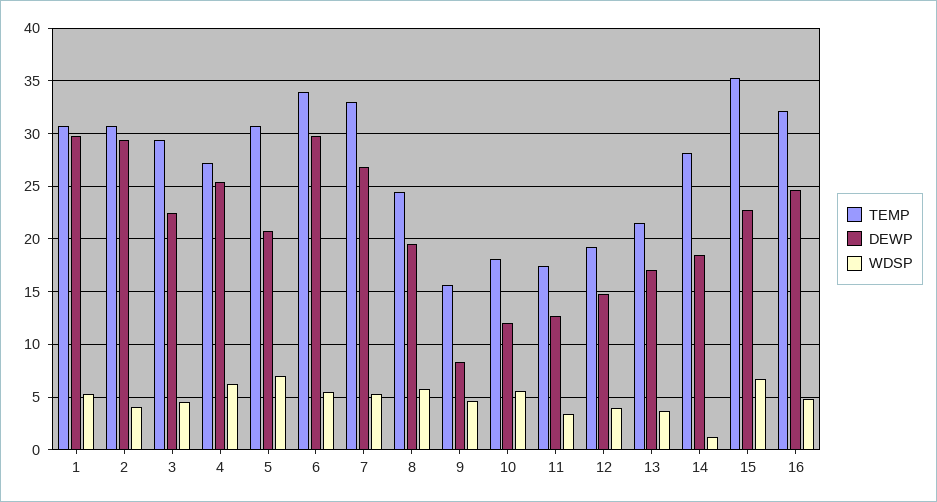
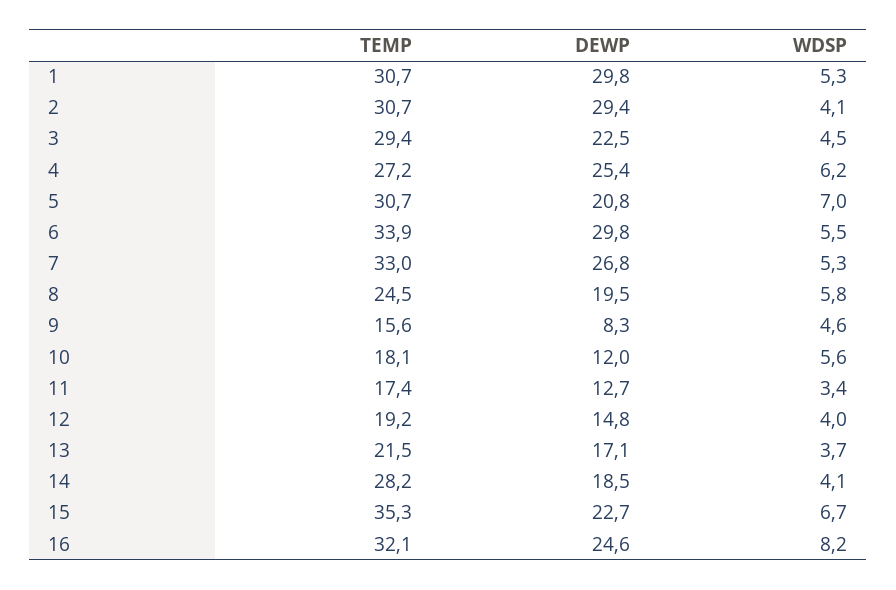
  {
    "TEMP": {
      "1": 30.7,
      "2": 30.7,
      "3": 29.4,
      "4": 27.2,
      "5": 30.7,
      "6": 33.9,
      "7": 33,
      "8": 24.5,
      "9": 15.6,
      "10": 18.1,
      "11": 17.4,
      "12": 19.2,
      "13": 21.5,
      "14": 28.2,
      "15": 35.3,
      "16": 32.1
    },
    "DEWP": {
      "1": 29.8,
      "2": 29.4,
      "3": 22.5,
      "4": 25.4,
      "5": 20.8,
      "6": 29.8,
      "7": 26.8,
      "8": 19.5,
      "9": 8.3,
      "10": 12,
      "11": 12.7,
      "12": 14.8,
      "13": 17.1,
      "14": 18.5,
      "15": 22.7,
      "16": 24.6
    },
    "WDSP": {
      "1": 5.3,
      "2": 4.1,
      "3": 4.5,
      "4": 6.2,
      "5": 7,
      "6": 5.5,
      "7": 5.3,
      "8": 5.8,
      "9": 4.6,
      "10": 5.6,
      "11": 3.4,
      "12": 4,
      "13": 3.7,
-     "14": 1,
+     "14": 4.1,
      "15": 6.7,
-     "16": 5
+     "16": 8.2
    }
  }

